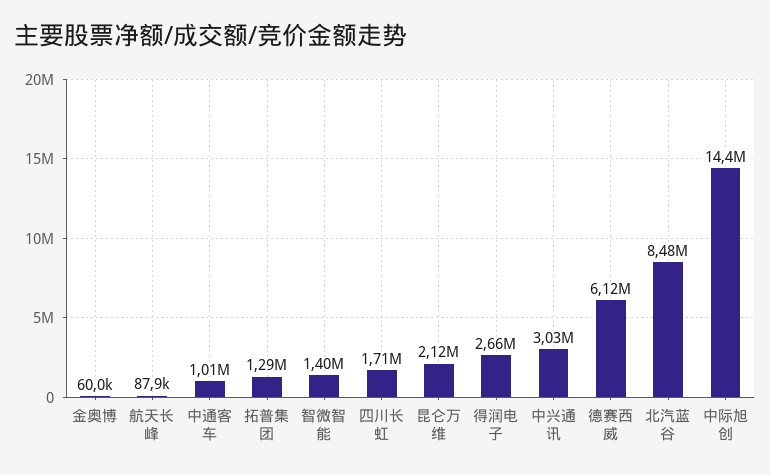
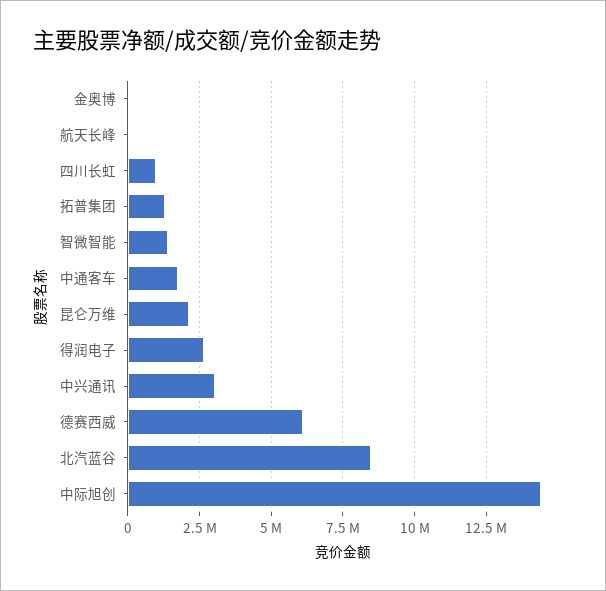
  {
    "金奥博": 60000,
    "航天长峰": 87900,
-   "中通客车": 1010000,
+   "中通客车": 1750000,
    "拓普集团": 1290000,
    "智微智能": 1400000,
-   "四川长虹": 1710000,
+   "四川长虹": 1000000,
    "昆仑万维": 2120000,
    "得润电子": 2660000,
    "中兴通讯": 3030000,
    "德赛西威": 6120000,
    "北汽蓝谷": 8480000,
    "中际旭创": 14400000
  }

